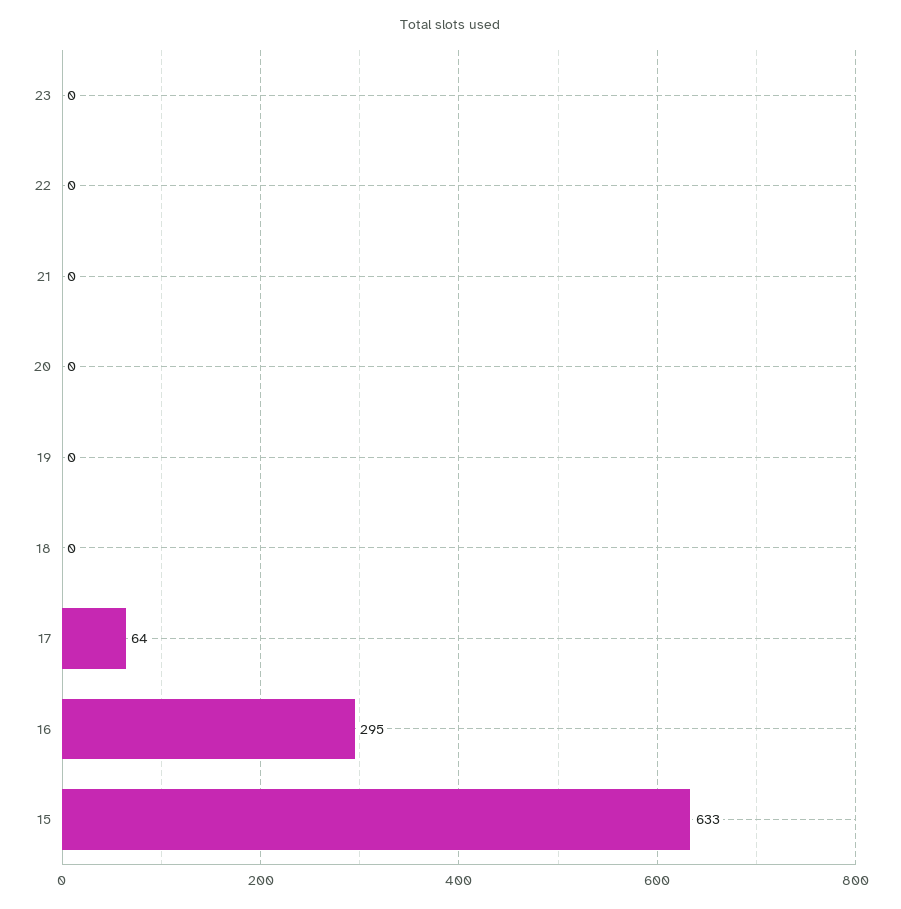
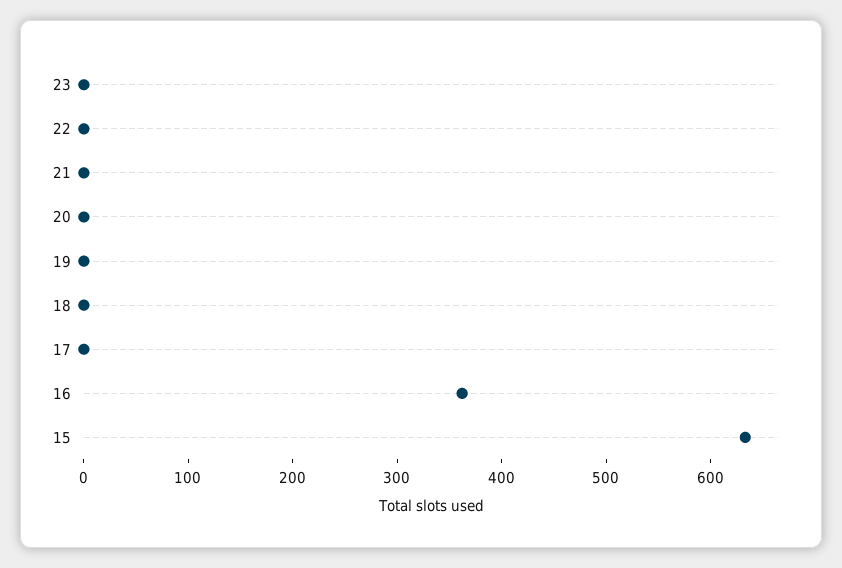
  {
    "23": 0,
    "22": 0,
    "21": 0,
    "20": 0,
    "19": 0,
    "18": 0,
-   "17": 64,
+   "17": 0,
-   "16": 295,
+   "16": 360,
    "15": 633
  }

